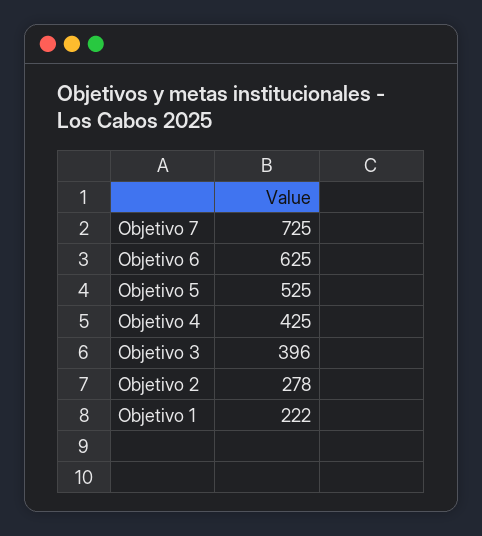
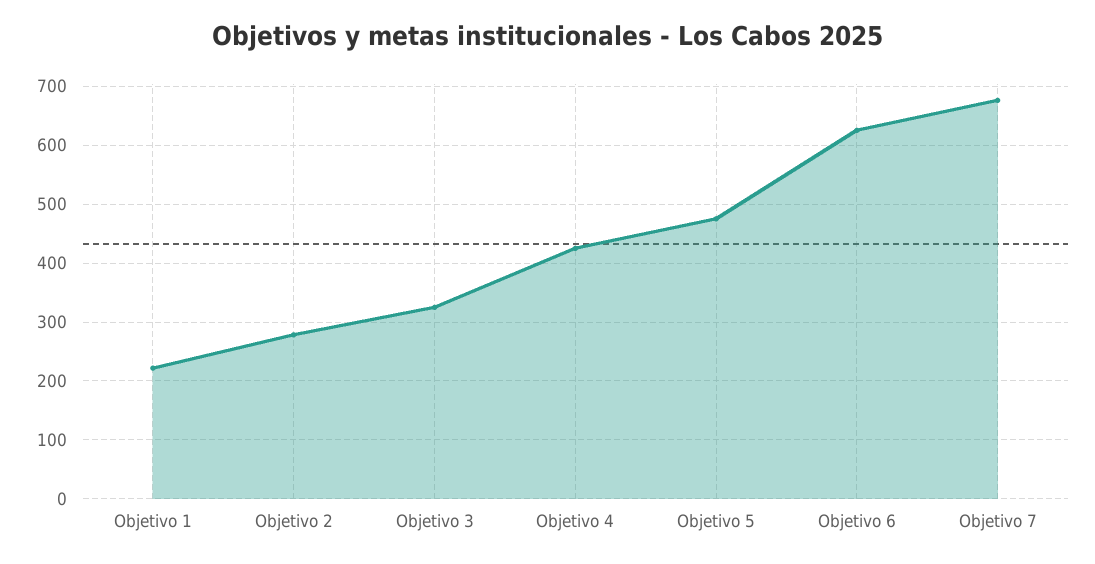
  {
-   "Objetivo 7": 725,
+   "Objetivo 7": 680,
    "Objetivo 6": 625,
-   "Objetivo 5": 525,
+   "Objetivo 5": 480,
    "Objetivo 4": 425,
-   "Objetivo 3": 396,
+   "Objetivo 3": 320,
    "Objetivo 2": 278,
    "Objetivo 1": 222
  }

